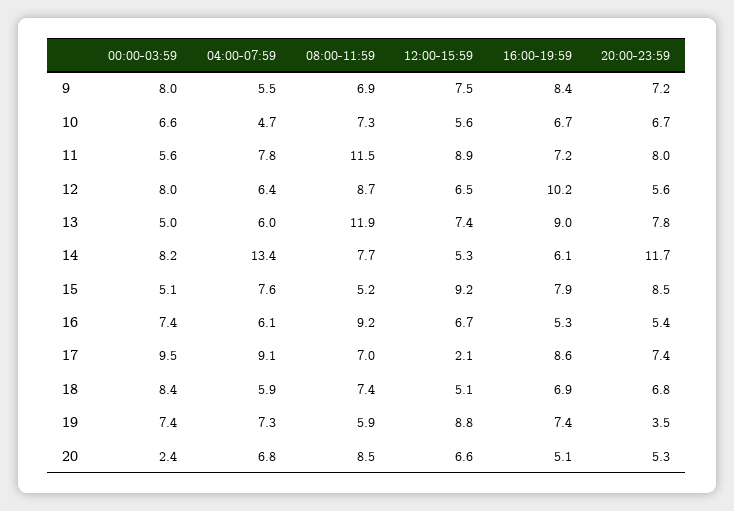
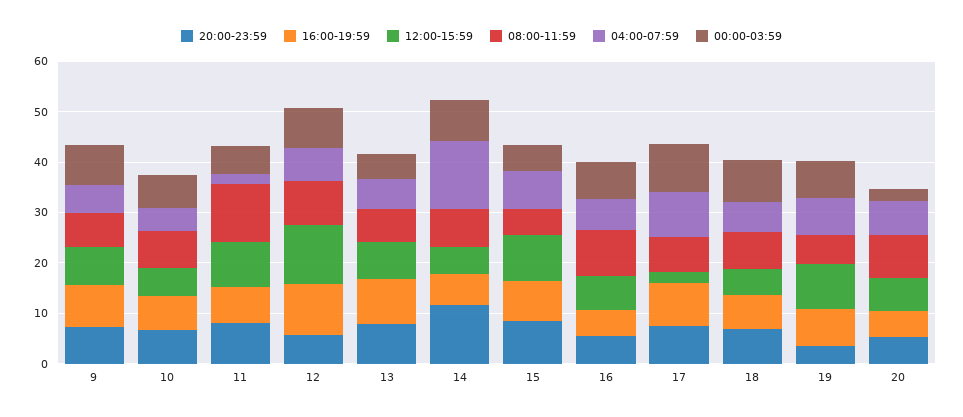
  {
    "00:00-03:59": {
      "9": 8,
      "10": 6.6,
      "11": 5.6,
      "12": 8,
      "13": 5,
      "14": 8.2,
      "15": 5.1,
      "16": 7.4,
      "17": 9.5,
      "18": 8.4,
      "19": 7.4,
      "20": 2.4
    },
    "04:00-07:59": {
      "9": 5.5,
      "10": 4.7,
-     "11": 7.8,
+     "11": 2,
      "12": 6.4,
      "13": 6,
      "14": 13.4,
      "15": 7.6,
      "16": 6.1,
      "17": 9.1,
      "18": 5.9,
      "19": 7.3,
      "20": 6.8
    },
    "08:00-11:59": {
      "9": 6.9,
      "10": 7.3,
      "11": 11.5,
      "12": 8.7,
-     "13": 11.9,
+     "13": 6,
      "14": 7.7,
      "15": 5.2,
      "16": 9.2,
      "17": 7,
      "18": 7.4,
      "19": 5.9,
      "20": 8.5
    },
    "12:00-15:59": {
      "9": 7.5,
      "10": 5.6,
      "11": 8.9,
-     "12": 6.5,
+     "12": 12,
      "13": 7.4,
      "14": 5.3,
      "15": 9.2,
      "16": 6.7,
      "17": 2.1,
      "18": 5.1,
      "19": 8.8,
      "20": 6.6
    },
    "16:00-19:59": {
      "9": 8.4,
      "10": 6.7,
      "11": 7.2,
      "12": 10.2,
      "13": 9,
      "14": 6.1,
      "15": 7.9,
      "16": 5.3,
      "17": 8.6,
      "18": 6.9,
      "19": 7.4,
      "20": 5.1
    },
    "20:00-23:59": {
      "9": 7.2,
      "10": 6.7,
      "11": 8,
      "12": 5.6,
      "13": 7.8,
      "14": 11.7,
      "15": 8.5,
      "16": 5.4,
      "17": 7.4,
      "18": 6.8,
      "19": 3.5,
      "20": 5.3
    }
  }

